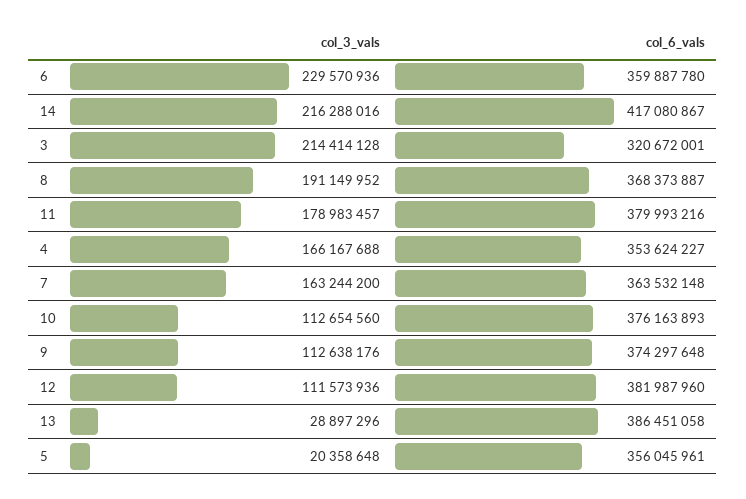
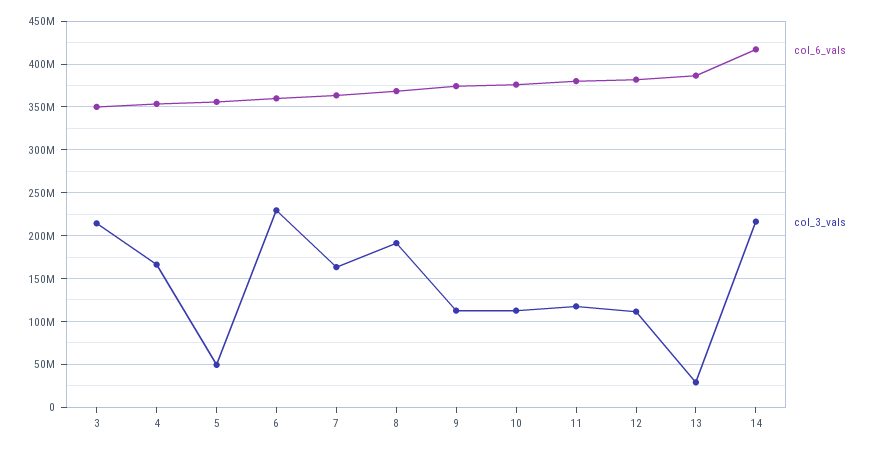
  {
    "col_3_vals": {
      "6": 229570936,
      "14": 216288016,
      "3": 214414128,
      "8": 191149952,
-     "11": 178983457,
+     "11": 120000000,
      "4": 166167688,
      "7": 163244200,
      "10": 112654560,
      "9": 112638176,
      "12": 111573936,
      "13": 28897296,
-     "5": 20358648
+     "5": 50000000
    },
    "col_6_vals": {
      "6": 359887780,
      "14": 417080867,
-     "3": 320672001,
+     "3": 350000000,
      "8": 368373887,
      "11": 379993216,
      "4": 353624227,
      "7": 363532148,
      "10": 376163893,
      "9": 374297648,
      "12": 381987960,
      "13": 386451058,
      "5": 356045961
    }
  }

